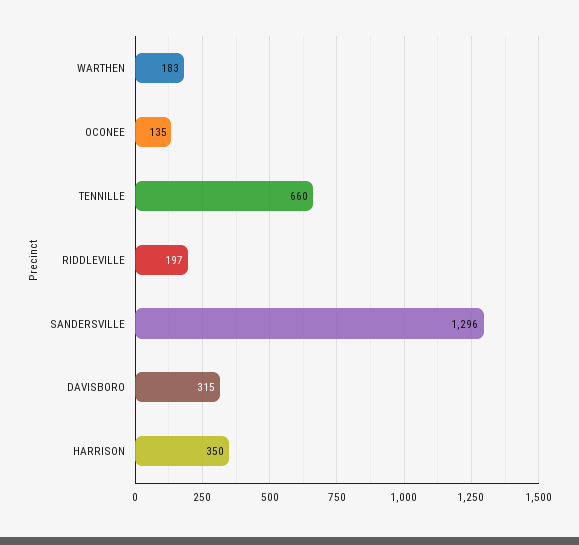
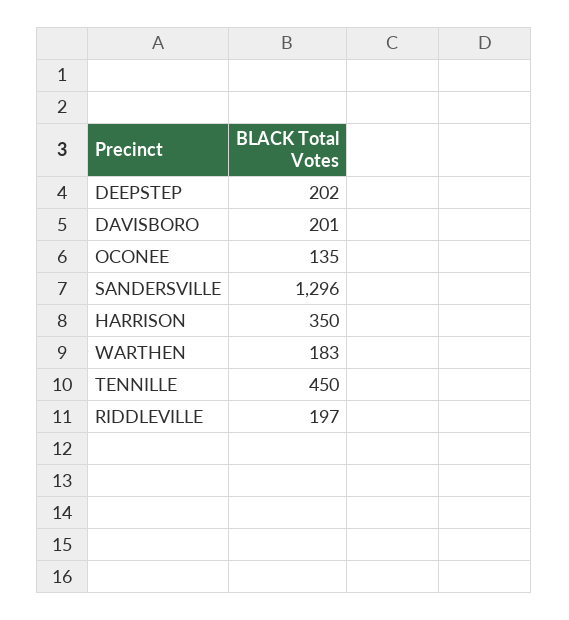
  {
    "WARTHEN": 183,
    "OCONEE": 135,
-   "TENNILLE": 660,
+   "TENNILLE": 450,
    "RIDDLEVILLE": 197,
    "SANDERSVILLE": 1296,
-   "DAVISBORO": 315,
+   "DAVISBORO": 201,
-   "HARRISON": 350
+   "HARRISON": 350,
+   "DEEPSTEP": 202
  }

